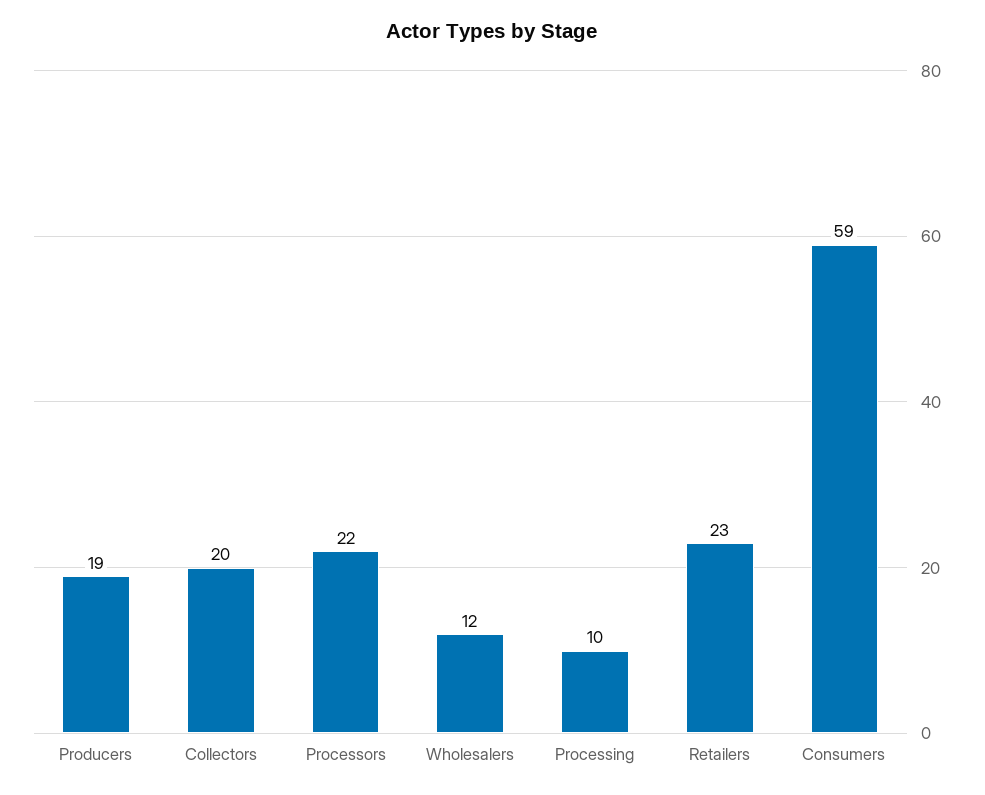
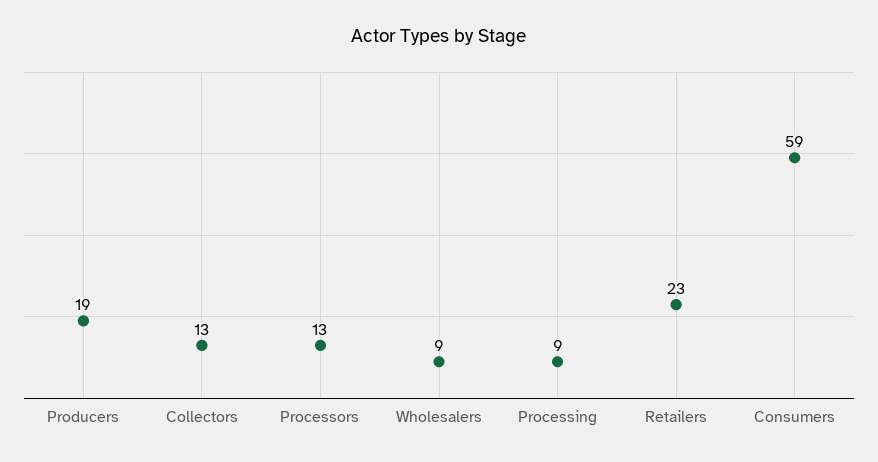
  {
    "Producers": 19,
-   "Collectors": 20,
+   "Collectors": 13,
-   "Processors": 22,
+   "Processors": 13,
-   "Wholesalers": 12,
+   "Wholesalers": 9,
-   "Processing": 10,
+   "Processing": 9,
    "Retailers": 23,
    "Consumers": 59
  }

